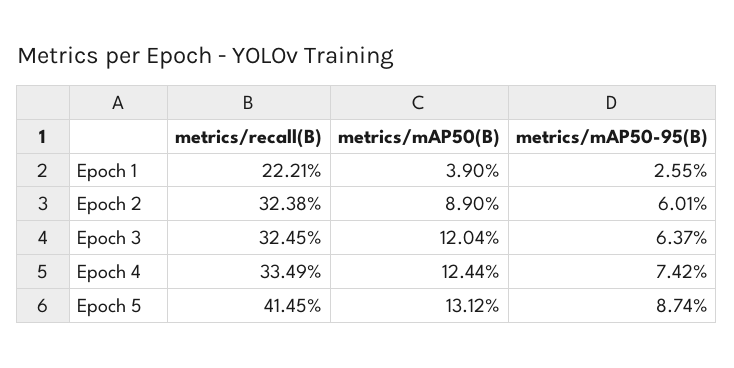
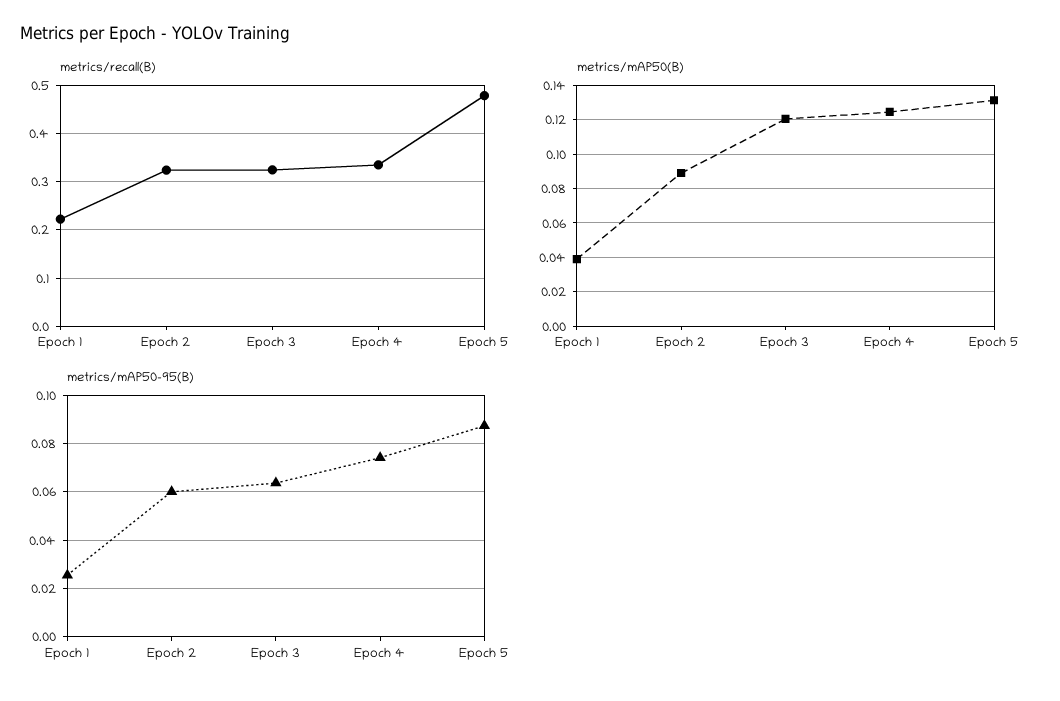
  {
    "metrics/recall(B)": {
      "Epoch 1": 0.2221,
      "Epoch 2": 0.3238,
      "Epoch 3": 0.3245,
      "Epoch 4": 0.3349,
-     "Epoch 5": 0.4145
+     "Epoch 5": 0.48
    },
    "metrics/mAP50(B)": {
      "Epoch 1": 0.039,
      "Epoch 2": 0.089,
      "Epoch 3": 0.1204,
      "Epoch 4": 0.1244,
      "Epoch 5": 0.1312
    },
    "metrics/mAP50-95(B)": {
      "Epoch 1": 0.0255,
      "Epoch 2": 0.0601,
      "Epoch 3": 0.0637,
      "Epoch 4": 0.0742,
      "Epoch 5": 0.0874
    }
  }

